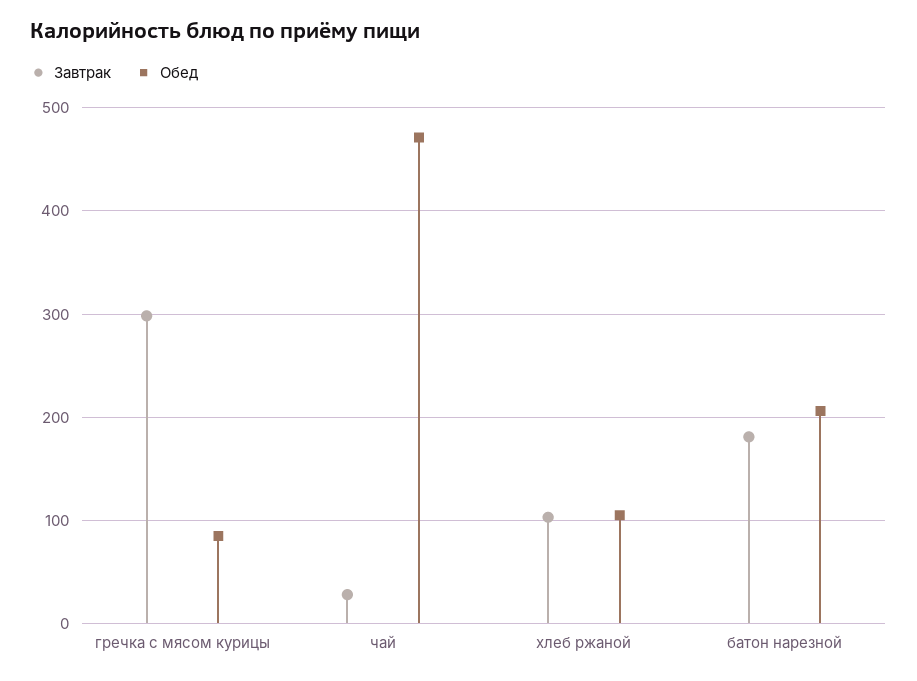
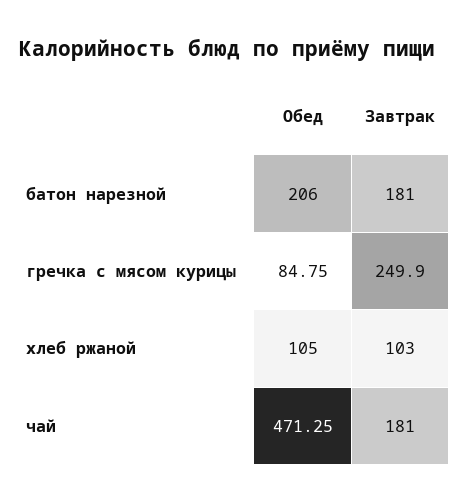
  {
    "Завтрак": {
-     "гречка с мясом курицы": 300,
+     "гречка с мясом курицы": 249.9,
-     "чай": 30,
+     "чай": 181,
      "хлеб ржаной": 103,
      "батон нарезной": 181
    },
    "Обед": {
      "гречка с мясом курицы": 84.75,
      "чай": 471.25,
      "хлеб ржаной": 105,
      "батон нарезной": 206
    }
  }

